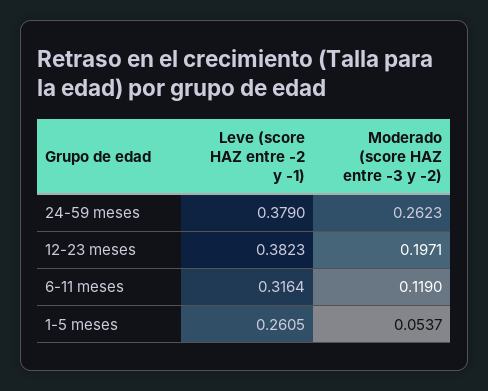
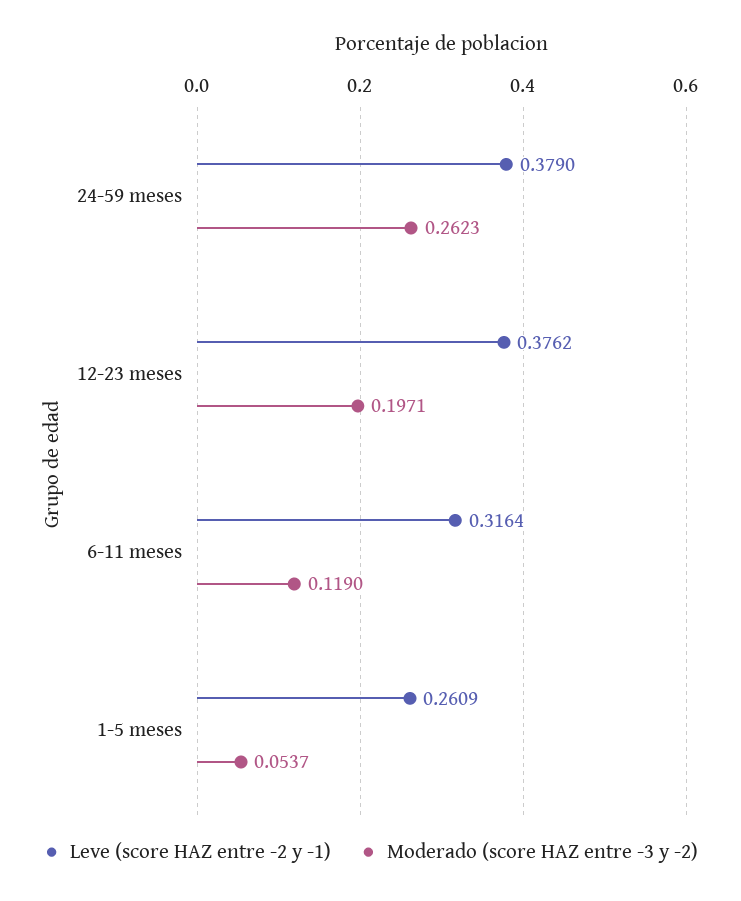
  {
    "Leve (score HAZ entre -2 y -1)": {
      "24-59 meses": 0.379,
-     "12-23 meses": 0.3823,
+     "12-23 meses": 0.3762,
      "6-11 meses": 0.3164,
-     "1-5 meses": 0.2605
+     "1-5 meses": 0.2609
    },
    "Moderado (score HAZ entre -3 y -2)": {
      "24-59 meses": 0.2623,
      "12-23 meses": 0.1971,
      "6-11 meses": 0.119,
      "1-5 meses": 0.0537
    }
  }

